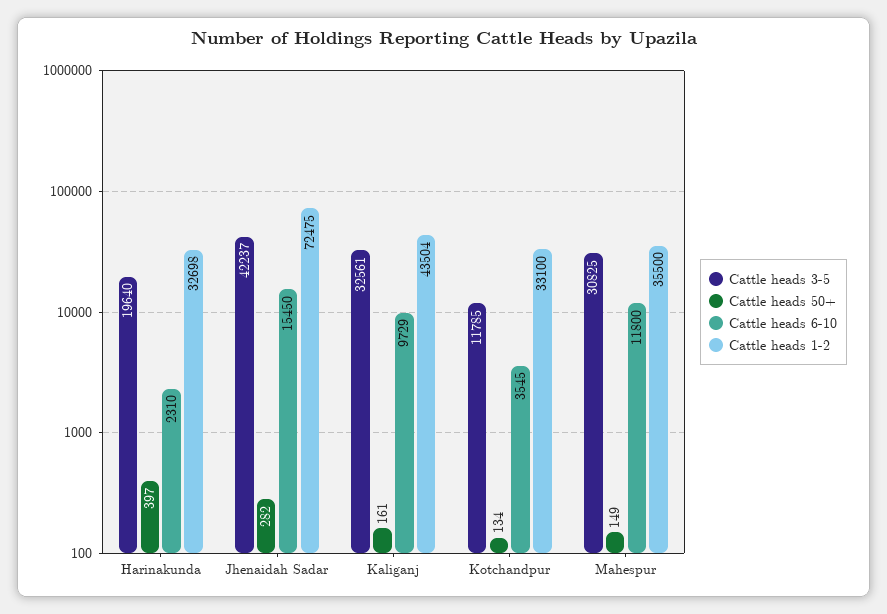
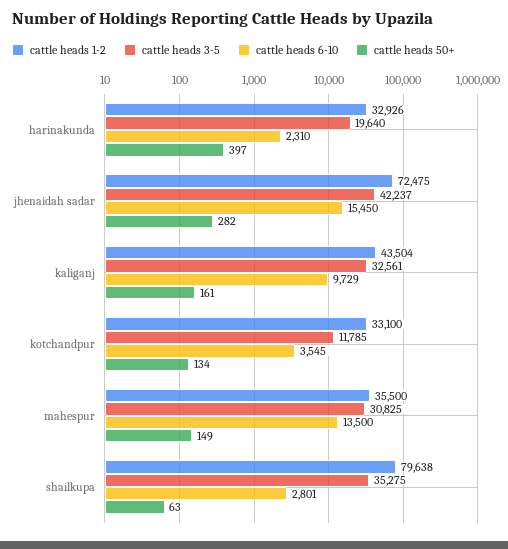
  {
    "Cattle heads 3-5": {
      "Harinakunda": 19640,
      "Jhenaidah Sadar": 42237,
      "Kaliganj": 32561,
      "Kotchandpur": 11785,
-     "Mahespur": 30825
+     "Mahespur": 30825,
+     "shailkupa": 35275
    },
    "Cattle heads 50+": {
      "Harinakunda": 397,
      "Jhenaidah Sadar": 282,
      "Kaliganj": 161,
      "Kotchandpur": 134,
-     "Mahespur": 149
+     "Mahespur": 149,
+     "shailkupa": 63
    },
    "Cattle heads 6-10": {
      "Harinakunda": 2310,
      "Jhenaidah Sadar": 15450,
      "Kaliganj": 9729,
      "Kotchandpur": 3545,
-     "Mahespur": 11800
+     "Mahespur": 13500,
+     "shailkupa": 2801
    },
    "Cattle heads 1-2": {
-     "Harinakunda": 32698,
+     "Harinakunda": 32926,
      "Jhenaidah Sadar": 72475,
      "Kaliganj": 43504,
      "Kotchandpur": 33100,
-     "Mahespur": 35500
+     "Mahespur": 35500,
+     "shailkupa": 79638
    }
  }

